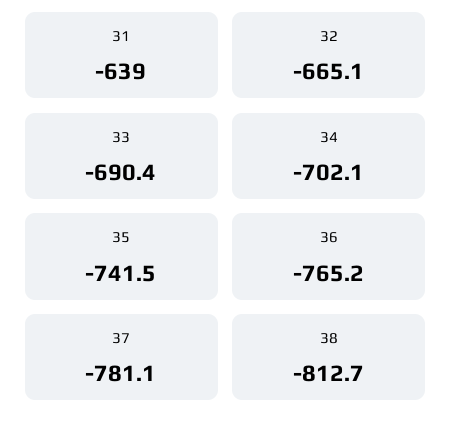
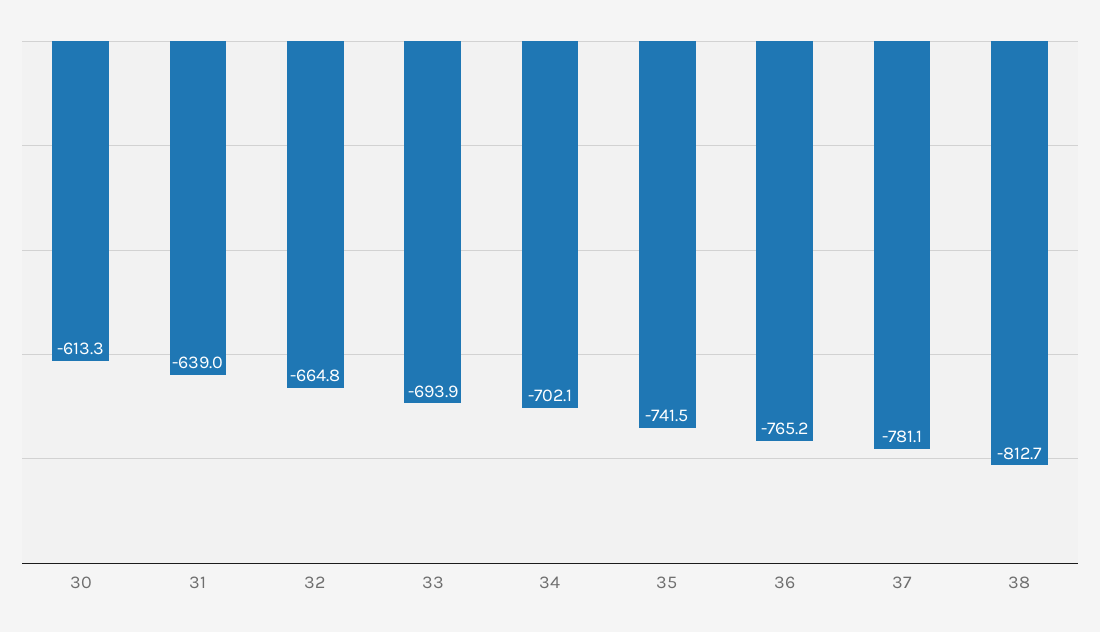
  {
    "31": -639,
-   "32": -665.1,
+   "32": -664.8,
-   "33": -690.4,
+   "33": -693.9,
    "34": -702.1,
    "35": -741.5,
    "36": -765.2,
    "37": -781.1,
-   "38": -812.7
+   "38": -812.7,
+   "30": -613.3
  }

